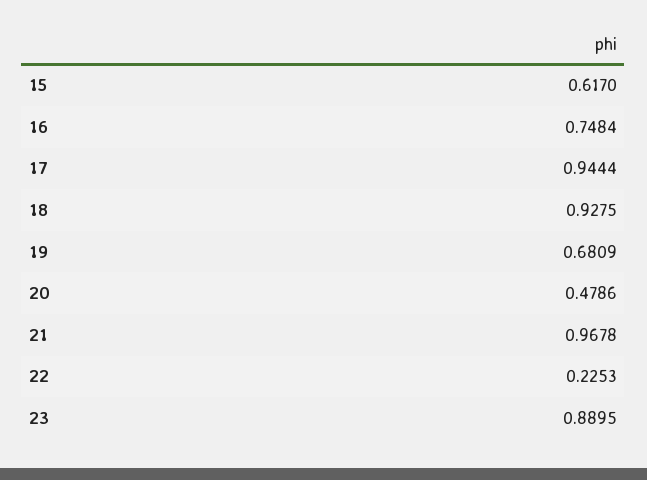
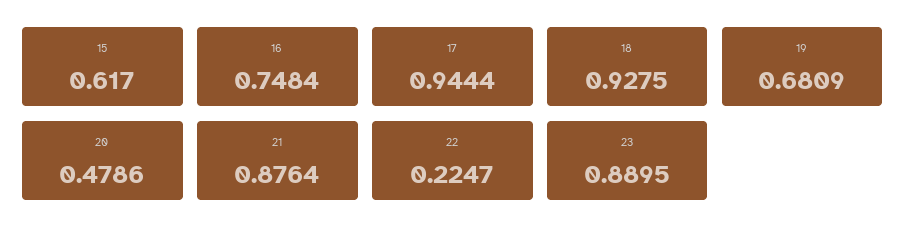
  {
    "15": 0.617,
    "16": 0.7484,
    "17": 0.9444,
    "18": 0.9275,
    "19": 0.6809,
    "20": 0.4786,
-   "21": 0.9678,
+   "21": 0.8764,
-   "22": 0.2253,
+   "22": 0.2247,
    "23": 0.8895
  }

